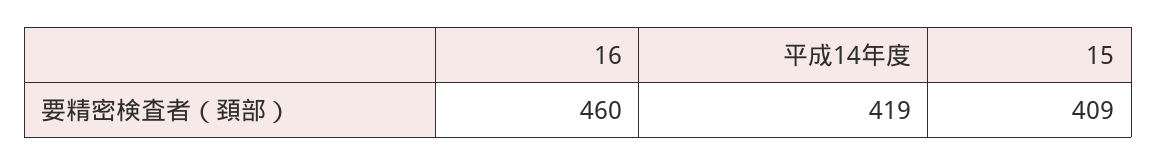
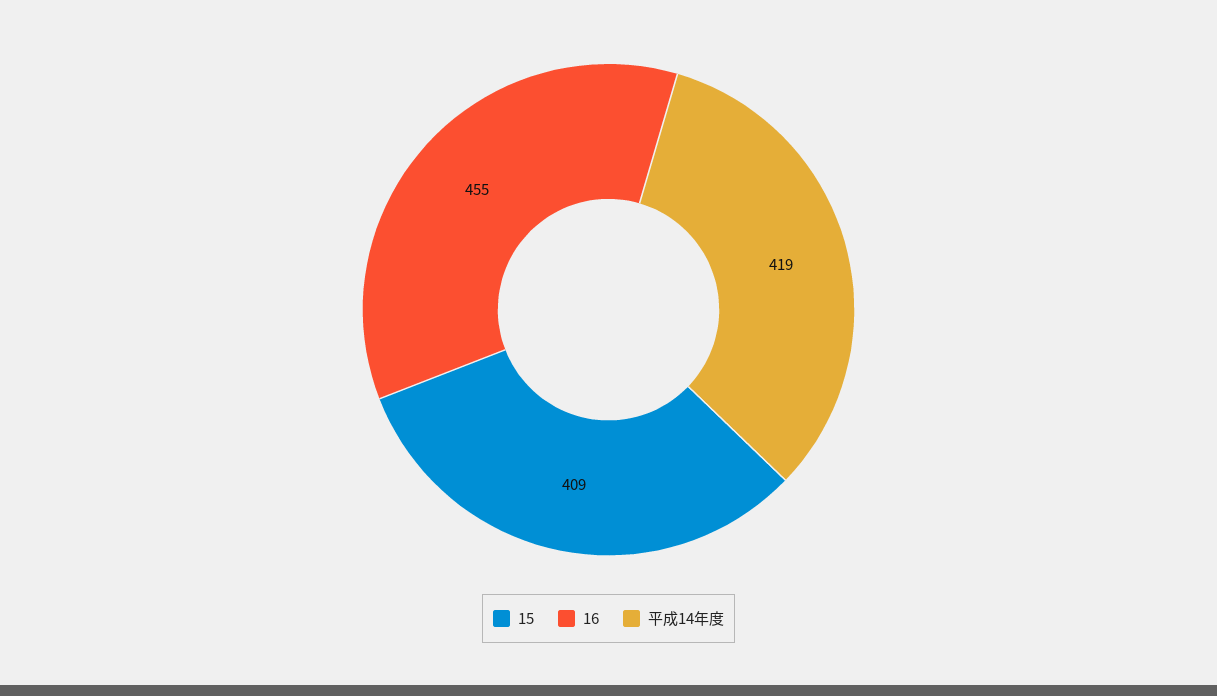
  {
-   "16": 460,
+   "16": 455,
    "平成14年度": 419,
    "15": 409
  }

